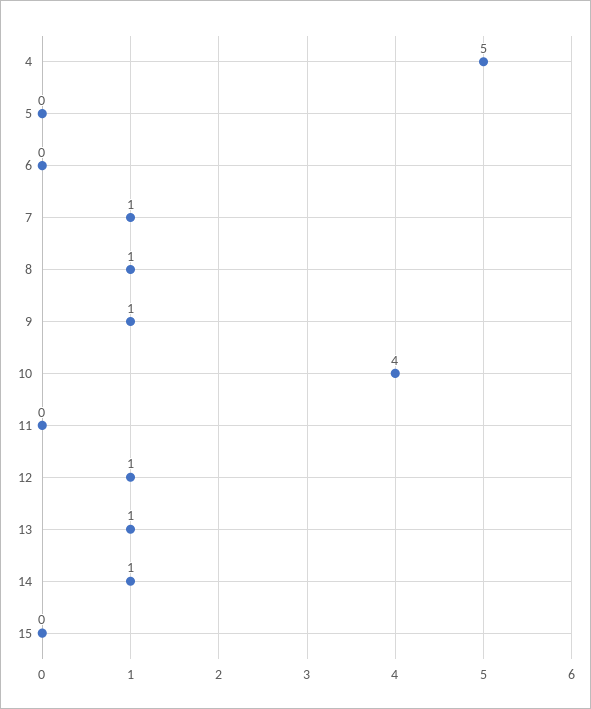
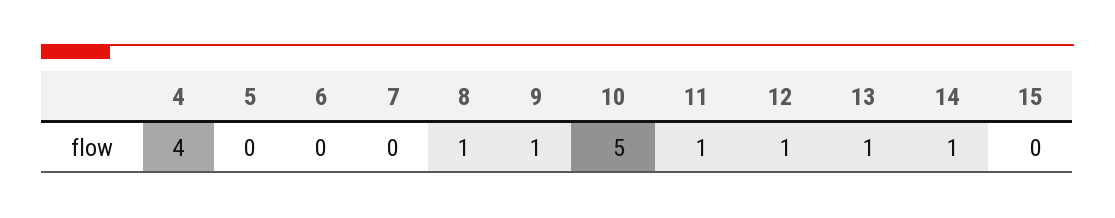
  {
-   "4": 5,
+   "4": 4,
    "5": 0,
    "6": 0,
-   "7": 1,
+   "7": 0,
    "8": 1,
    "9": 1,
-   "10": 4,
+   "10": 5,
-   "11": 0,
+   "11": 1,
    "12": 1,
    "13": 1,
    "14": 1,
    "15": 0
  }

